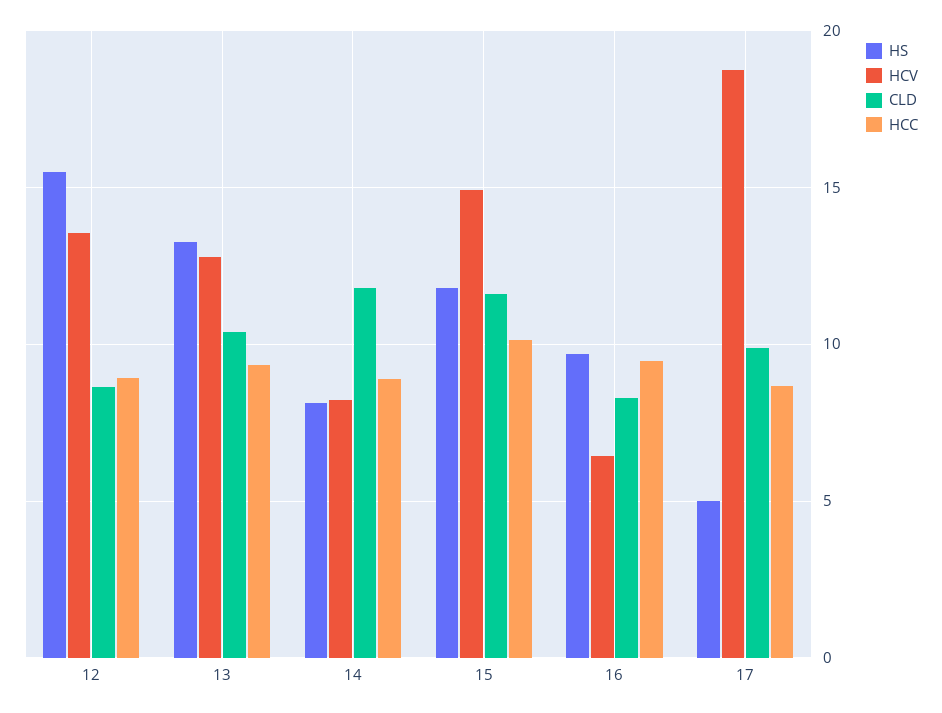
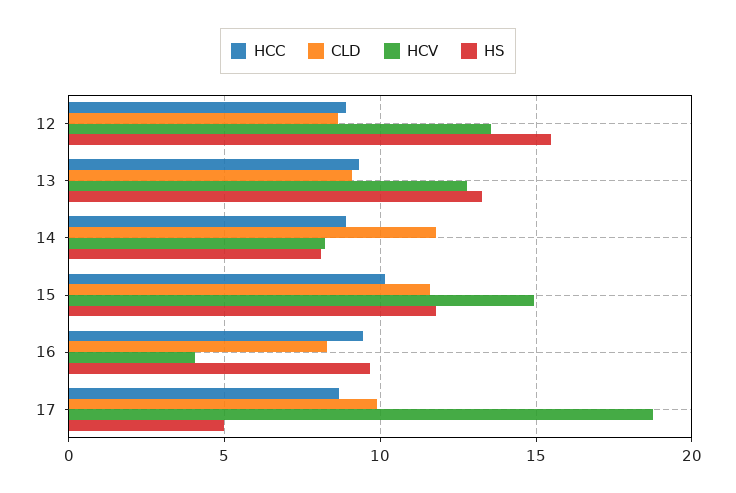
  {
    "HS": {
      "12": 15.5,
      "13": 13.5,
      "14": 8,
      "15": 12,
      "16": 9.5,
      "17": 5
    },
    "HCV": {
      "12": 13.5,
      "13": 13,
      "14": 8,
      "15": 15,
-     "16": 6.5,
+     "16": 4,
      "17": 19
    },
    "CLD": {
      "12": 8.5,
-     "13": 10.5,
+     "13": 9,
      "14": 12,
      "15": 11.5,
      "16": 8.5,
      "17": 10
    },
    "HCC": {
      "12": 9,
      "13": 9.5,
      "14": 9,
      "15": 10,
      "16": 9.5,
      "17": 8.5
    }
  }

